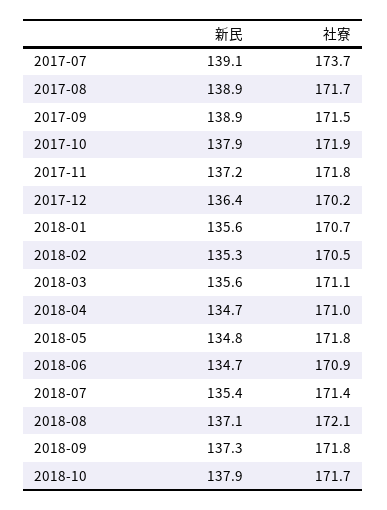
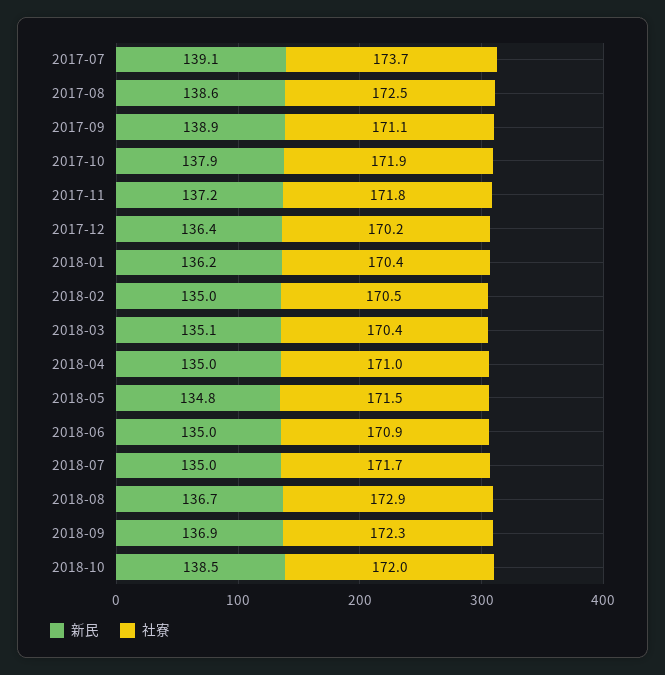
  {
    "新民": {
      "2017-07": 139.1,
-     "2017-08": 138.9,
+     "2017-08": 138.6,
      "2017-09": 138.9,
      "2017-10": 137.9,
      "2017-11": 137.2,
      "2017-12": 136.4,
-     "2018-01": 135.6,
+     "2018-01": 136.2,
-     "2018-02": 135.3,
+     "2018-02": 135,
-     "2018-03": 135.6,
+     "2018-03": 135.1,
-     "2018-04": 134.7,
+     "2018-04": 135,
      "2018-05": 134.8,
-     "2018-06": 134.7,
+     "2018-06": 135,
-     "2018-07": 135.4,
+     "2018-07": 135,
-     "2018-08": 137.1,
+     "2018-08": 136.7,
-     "2018-09": 137.3,
+     "2018-09": 136.9,
-     "2018-10": 137.9
+     "2018-10": 138.5
    },
    "社寮": {
      "2017-07": 173.7,
-     "2017-08": 171.7,
+     "2017-08": 172.5,
-     "2017-09": 171.5,
+     "2017-09": 171.1,
      "2017-10": 171.9,
      "2017-11": 171.8,
      "2017-12": 170.2,
-     "2018-01": 170.7,
+     "2018-01": 170.4,
      "2018-02": 170.5,
-     "2018-03": 171.1,
+     "2018-03": 170.4,
      "2018-04": 171,
-     "2018-05": 171.8,
+     "2018-05": 171.5,
      "2018-06": 170.9,
-     "2018-07": 171.4,
+     "2018-07": 171.7,
-     "2018-08": 172.1,
+     "2018-08": 172.9,
-     "2018-09": 171.8,
+     "2018-09": 172.3,
-     "2018-10": 171.7
+     "2018-10": 172
    }
  }

